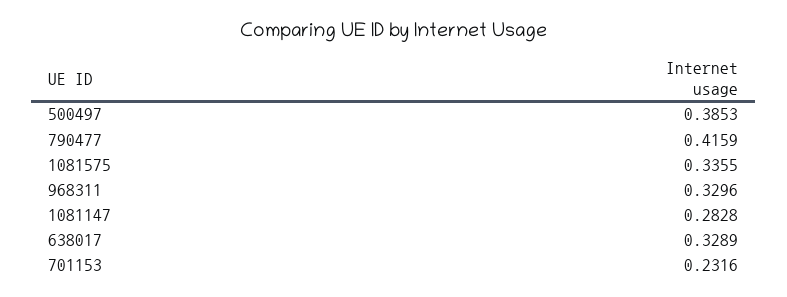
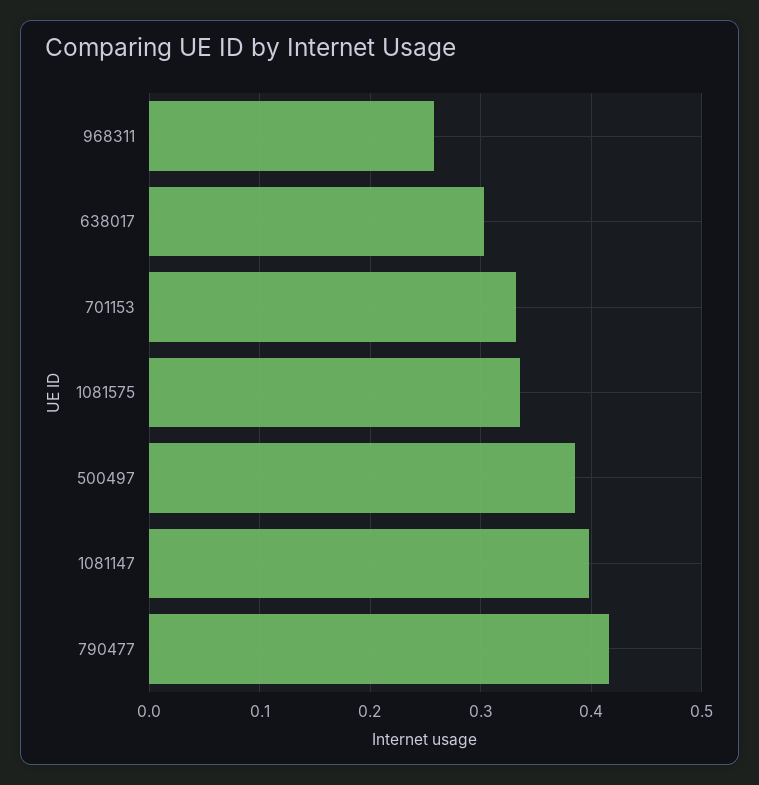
  {
    "500497": 0.3853,
    "790477": 0.4159,
    "1081575": 0.3355,
-   "968311": 0.3296,
+   "968311": 0.26,
-   "1081147": 0.2828,
+   "1081147": 0.4,
-   "638017": 0.3289,
+   "638017": 0.3,
-   "701153": 0.2316
+   "701153": 0.33
  }

